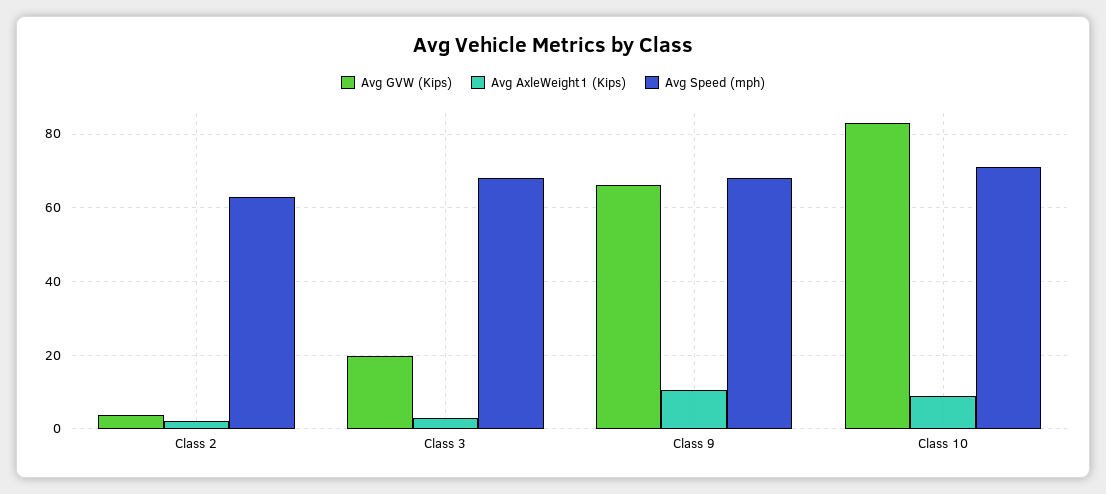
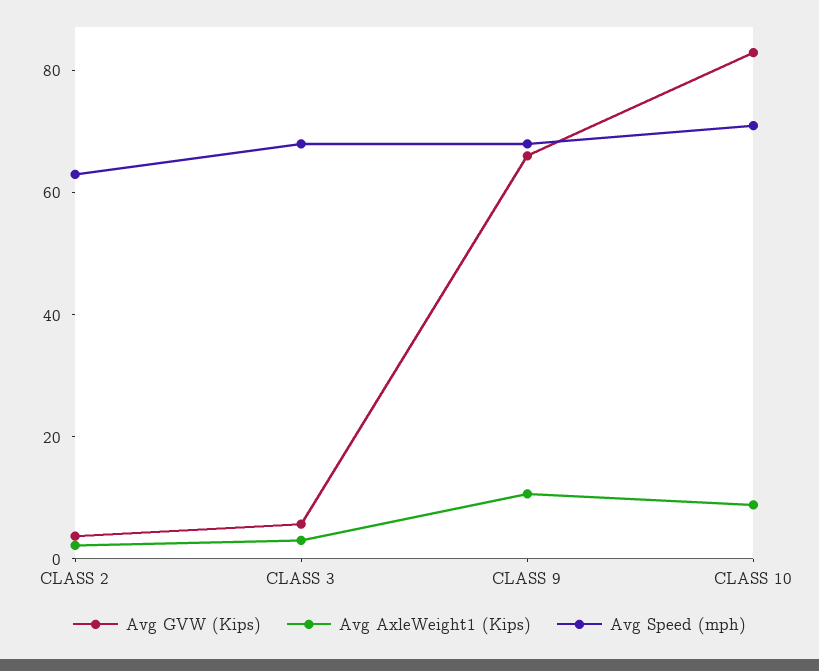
  {
    "Avg GVW (Kips)": {
      "Class 2": 4,
-     "Class 3": 20,
+     "Class 3": 5,
      "Class 9": 66,
      "Class 10": 82
    },
    "Avg AxleWeight1 (Kips)": {
      "Class 2": 2,
      "Class 3": 4,
      "Class 9": 10,
      "Class 10": 8
    },
    "Avg Speed (mph)": {
      "Class 2": 64,
      "Class 3": 68,
      "Class 9": 68,
      "Class 10": 72
    }
  }

